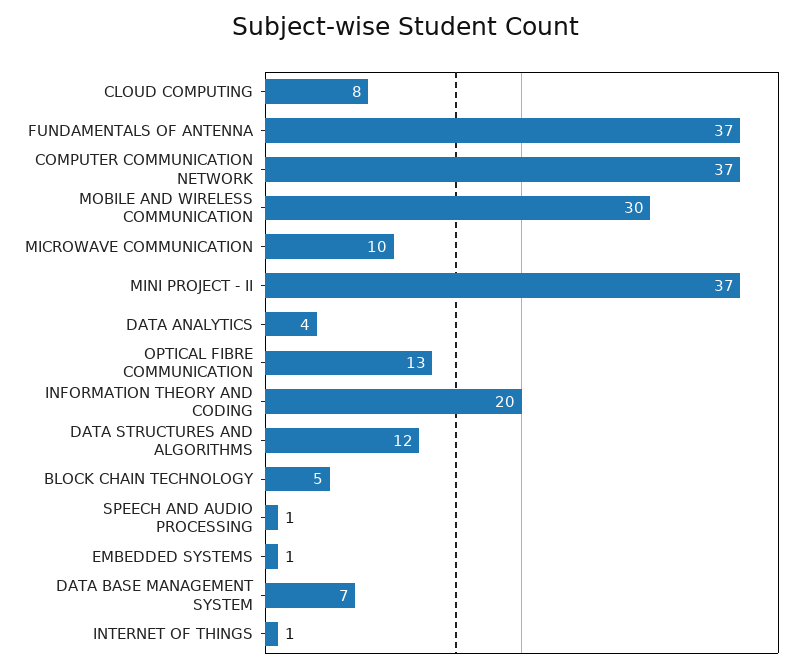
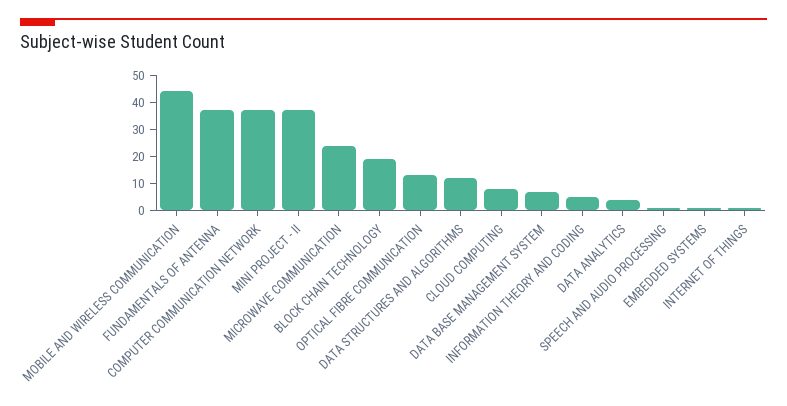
  {
    "CLOUD COMPUTING": 8,
    "FUNDAMENTALS OF ANTENNA": 37,
    "COMPUTER COMMUNICATION NETWORK": 37,
-   "MOBILE AND WIRELESS COMMUNICATION": 30,
+   "MOBILE AND WIRELESS COMMUNICATION": 45,
-   "MICROWAVE COMMUNICATION": 10,
+   "MICROWAVE COMMUNICATION": 25,
    "MINI PROJECT - II": 37,
    "DATA ANALYTICS": 4,
    "OPTICAL FIBRE COMMUNICATION": 13,
-   "INFORMATION THEORY AND CODING": 20,
+   "INFORMATION THEORY AND CODING": 5,
    "DATA STRUCTURES AND ALGORITHMS": 12,
-   "BLOCK CHAIN TECHNOLOGY": 5,
+   "BLOCK CHAIN TECHNOLOGY": 20,
    "SPEECH AND AUDIO PROCESSING": 1,
    "EMBEDDED SYSTEMS": 1,
    "DATA BASE MANAGEMENT SYSTEM": 7,
    "INTERNET OF THINGS": 1
  }

